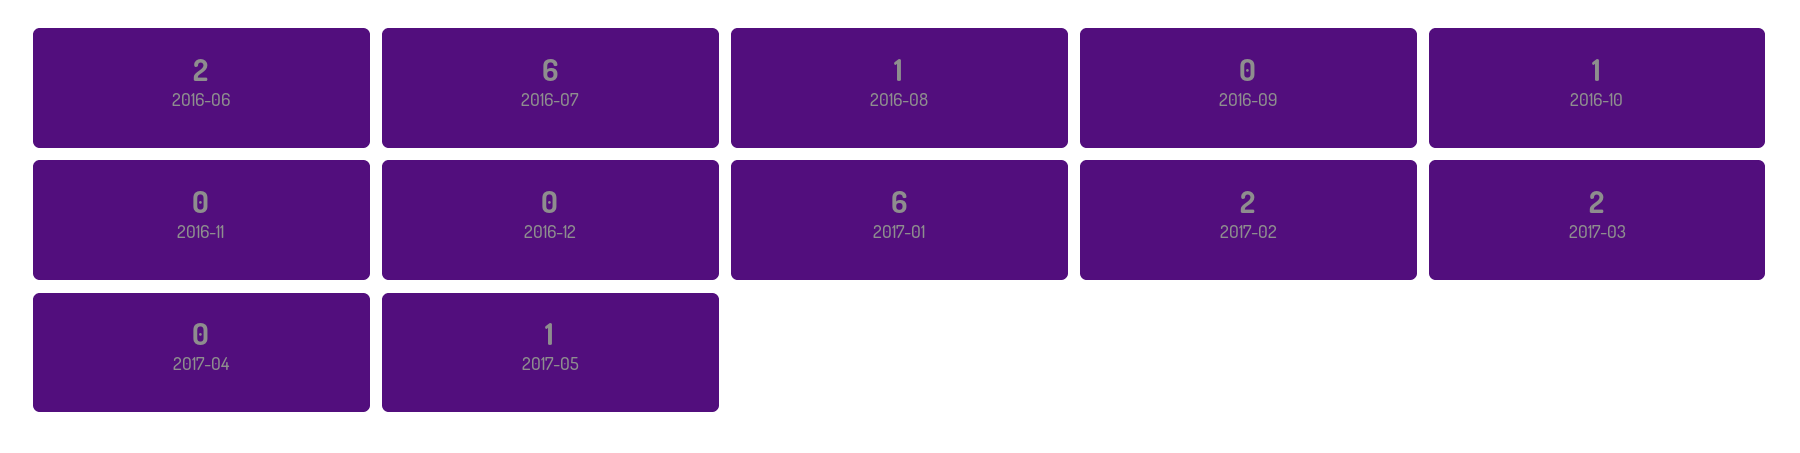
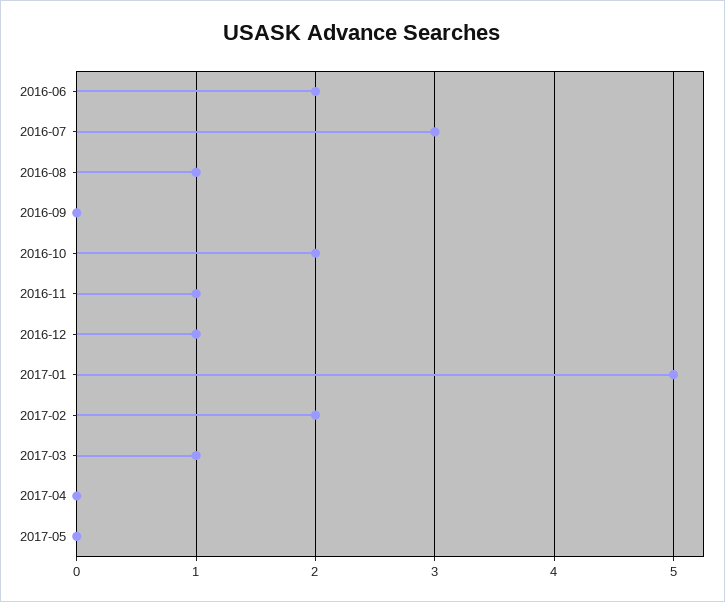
  {
    "2016-06": 2,
-   "2016-07": 6,
+   "2016-07": 3,
    "2016-08": 1,
    "2016-09": 0,
-   "2016-10": 1,
+   "2016-10": 2,
-   "2016-11": 0,
+   "2016-11": 1,
-   "2016-12": 0,
+   "2016-12": 1,
-   "2017-01": 6,
+   "2017-01": 5,
    "2017-02": 2,
-   "2017-03": 2,
+   "2017-03": 1,
    "2017-04": 0,
-   "2017-05": 1
+   "2017-05": 0
  }

